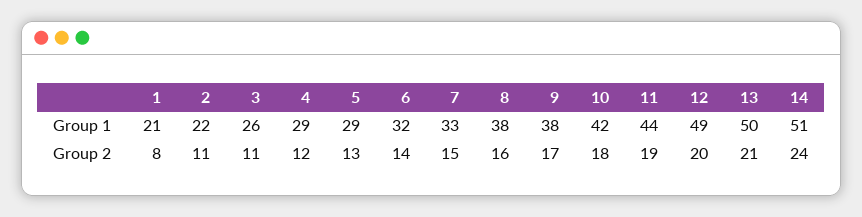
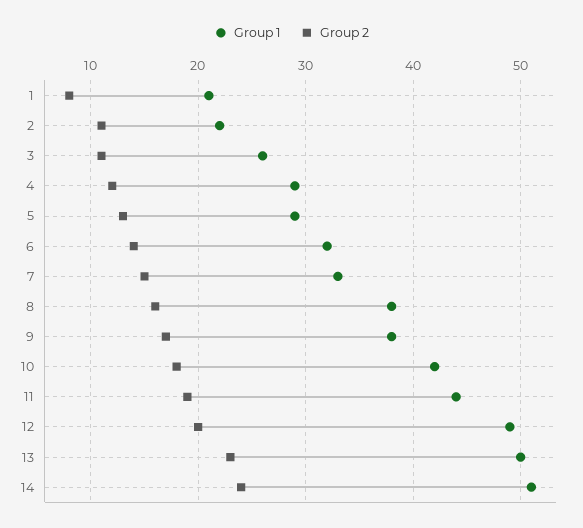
  {
    "Group 1": {
      "1": 21,
      "2": 22,
      "3": 26,
      "4": 29,
      "5": 29,
      "6": 32,
      "7": 33,
      "8": 38,
      "9": 38,
      "10": 42,
      "11": 44,
      "12": 49,
      "13": 50,
      "14": 51
    },
    "Group 2": {
      "1": 8,
      "2": 11,
      "3": 11,
      "4": 12,
      "5": 13,
      "6": 14,
      "7": 15,
      "8": 16,
      "9": 17,
      "10": 18,
      "11": 19,
      "12": 20,
-     "13": 21,
+     "13": 23,
      "14": 24
    }
  }

